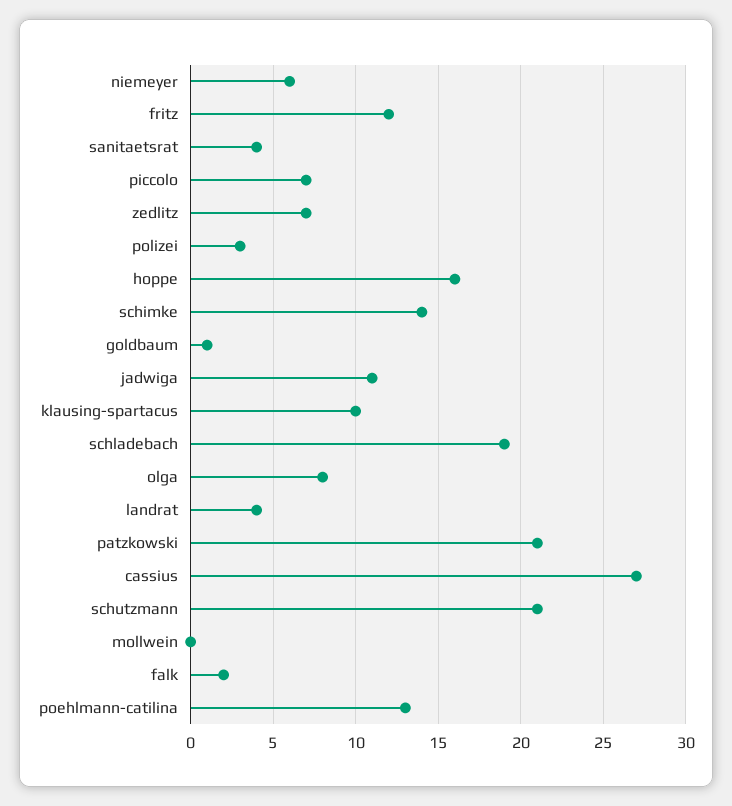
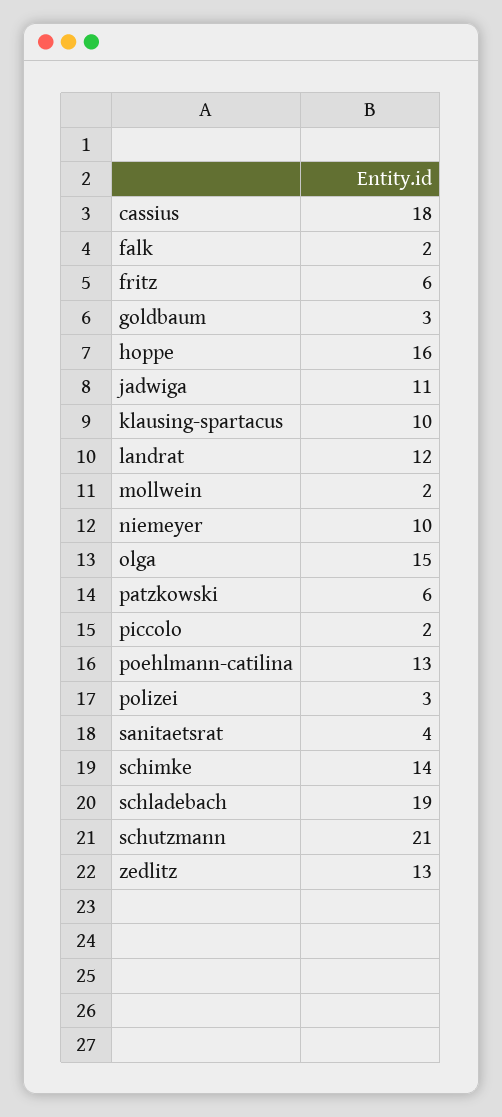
  {
-   "niemeyer": 6,
+   "niemeyer": 10,
-   "fritz": 12,
+   "fritz": 6,
    "sanitaetsrat": 4,
-   "piccolo": 7,
+   "piccolo": 2,
-   "zedlitz": 7,
+   "zedlitz": 13,
    "polizei": 3,
    "hoppe": 16,
    "schimke": 14,
-   "goldbaum": 1,
+   "goldbaum": 3,
    "jadwiga": 11,
    "klausing-spartacus": 10,
    "schladebach": 19,
-   "olga": 8,
+   "olga": 15,
-   "landrat": 4,
+   "landrat": 12,
-   "patzkowski": 21,
+   "patzkowski": 6,
-   "cassius": 27,
+   "cassius": 18,
    "schutzmann": 21,
-   "mollwein": 0,
+   "mollwein": 2,
    "falk": 2,
    "poehlmann-catilina": 13
  }

